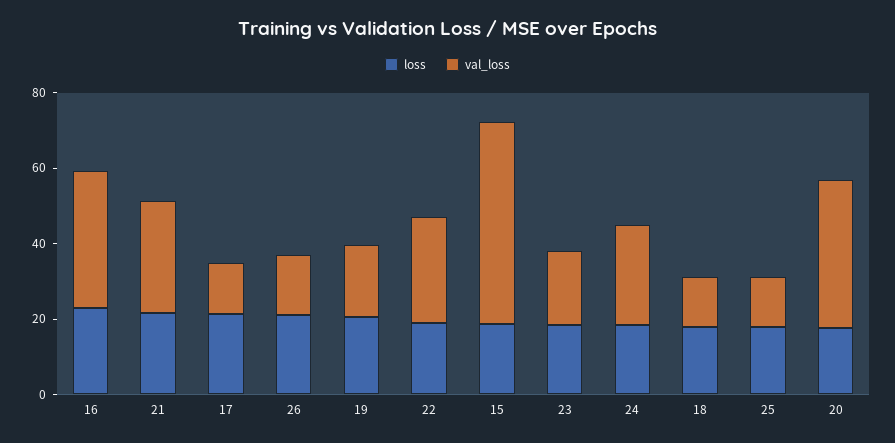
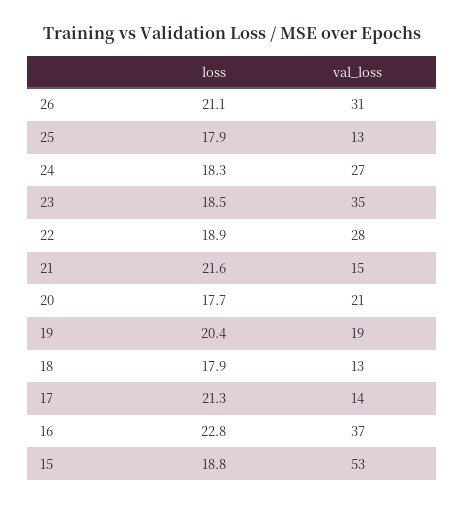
  {
    "loss": {
      "16": 22.8,
      "21": 21.6,
      "17": 21.3,
      "26": 21.1,
      "19": 20.4,
      "22": 18.9,
      "15": 18.8,
      "23": 18.5,
      "24": 18.3,
      "18": 17.9,
      "25": 17.9,
      "20": 17.7
    },
    "val_loss": {
      "16": 37,
-     "21": 30,
+     "21": 15,
      "17": 14,
-     "26": 15,
+     "26": 31,
      "19": 19,
      "22": 28,
      "15": 53,
-     "23": 20,
+     "23": 35,
      "24": 27,
      "18": 13,
      "25": 13,
-     "20": 40
+     "20": 21
    }
  }

